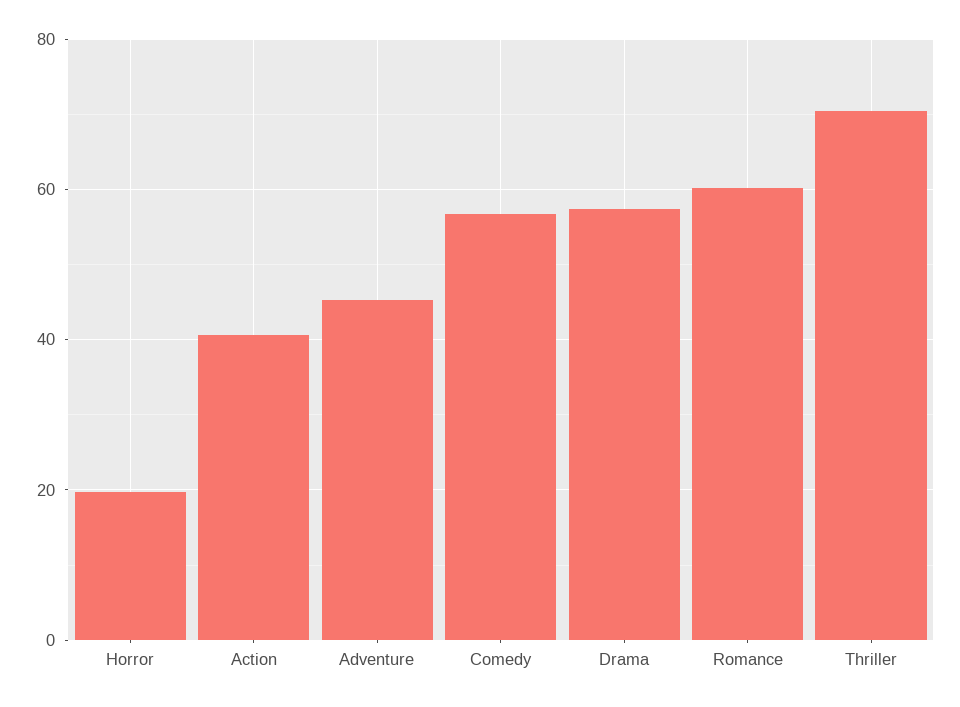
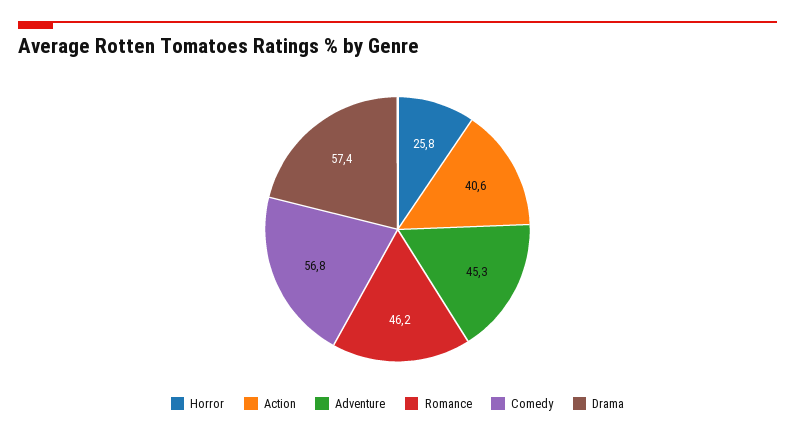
  {
-   "Horror": 20,
+   "Horror": 25.8,
    "Action": 40.6,
    "Adventure": 45.3,
    "Comedy": 56.8,
    "Drama": 57.4,
-   "Romance": 60,
+   "Romance": 46.2
-   "Thriller": 70
  }

